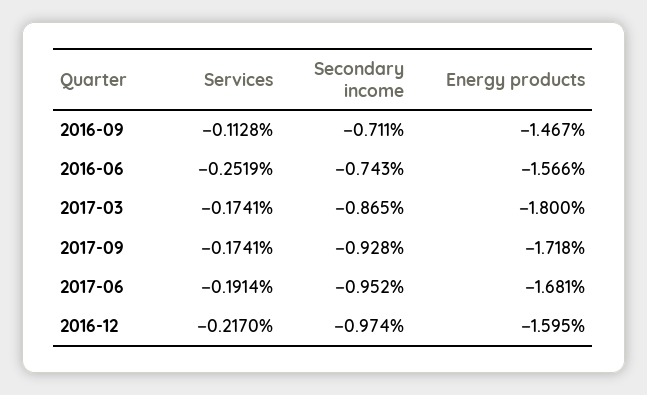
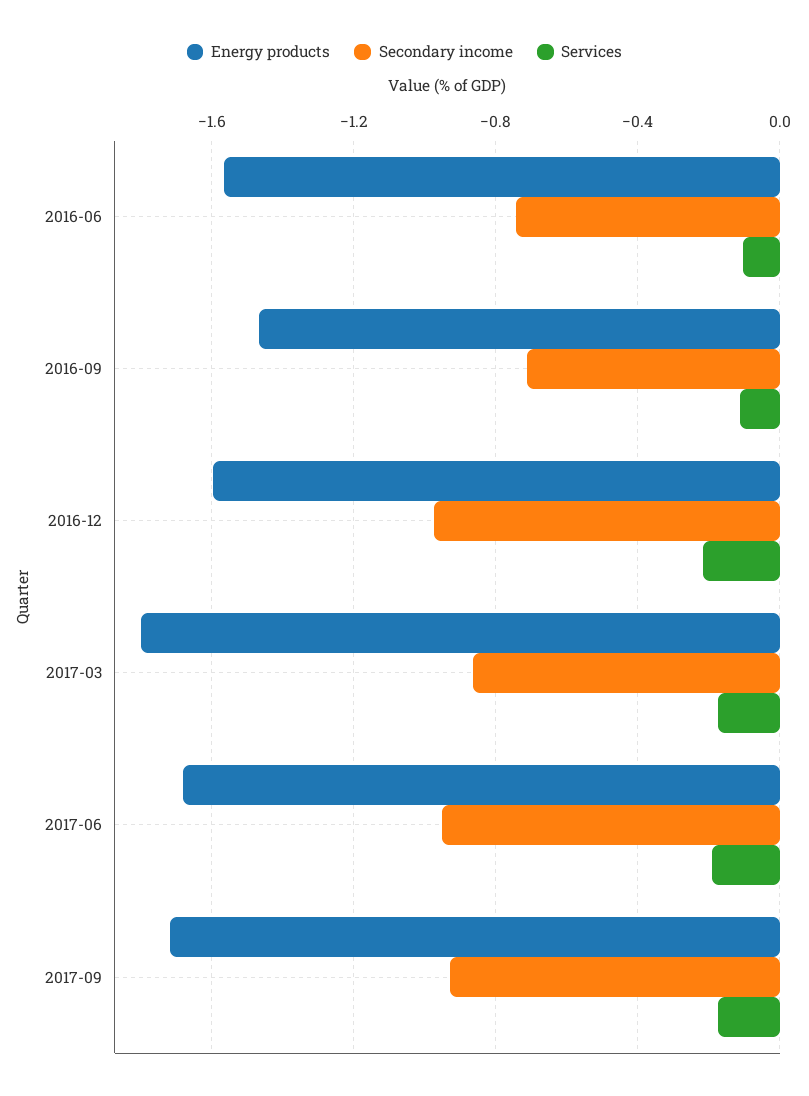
  {
    "Services": {
      "2016-09": -0.1128,
-     "2016-06": -0.2519,
+     "2016-06": -0.1,
      "2017-03": -0.1741,
      "2017-09": -0.1741,
      "2017-06": -0.1914,
      "2016-12": -0.217
    },
    "Secondary income": {
      "2016-09": -0.711,
      "2016-06": -0.743,
      "2017-03": -0.865,
      "2017-09": -0.928,
      "2017-06": -0.952,
      "2016-12": -0.974
    },
    "Energy products": {
      "2016-09": -1.467,
      "2016-06": -1.566,
      "2017-03": -1.8,
      "2017-09": -1.718,
      "2017-06": -1.681,
      "2016-12": -1.595
    }
  }

